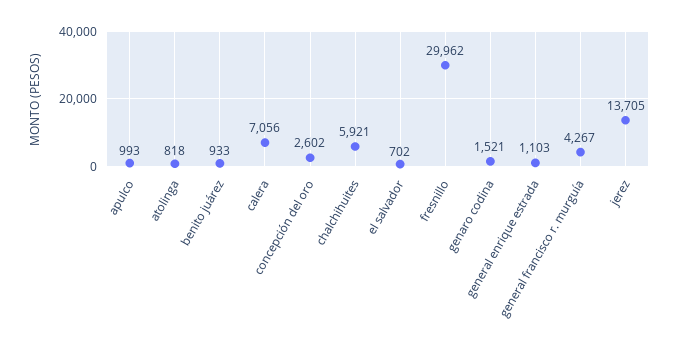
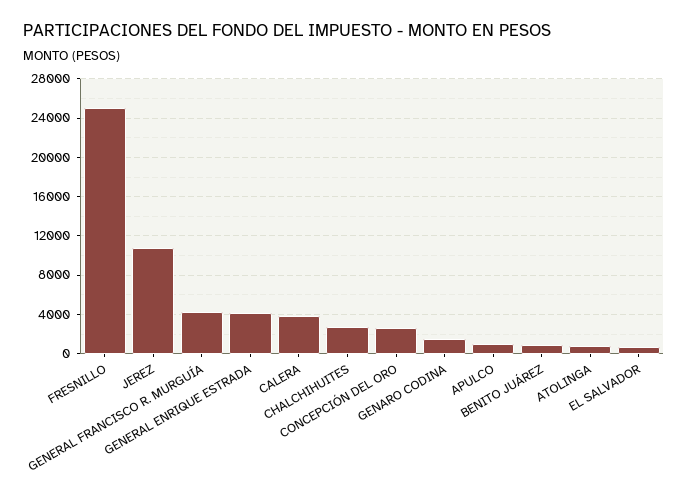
  {
    "apulco": 993,
    "atolinga": 818,
    "benito juárez": 933,
-   "calera": 7056,
+   "calera": 4000,
    "concepción del oro": 2602,
-   "chalchihuites": 5921,
+   "chalchihuites": 3000,
    "el salvador": 702,
-   "fresnillo": 29962,
+   "fresnillo": 25000,
    "genaro codina": 1521,
-   "general enrique estrada": 1103,
+   "general enrique estrada": 4000,
    "general francisco r. murguía": 4267,
-   "jerez": 13705
+   "jerez": 11000
  }

